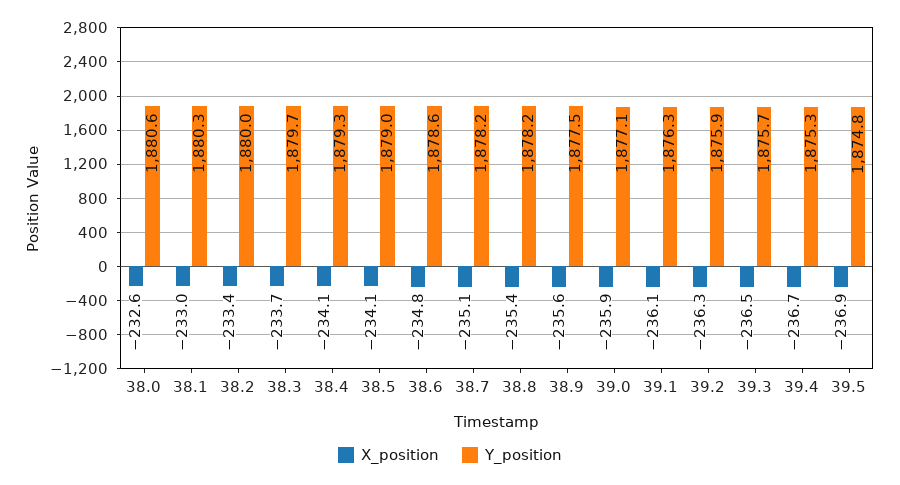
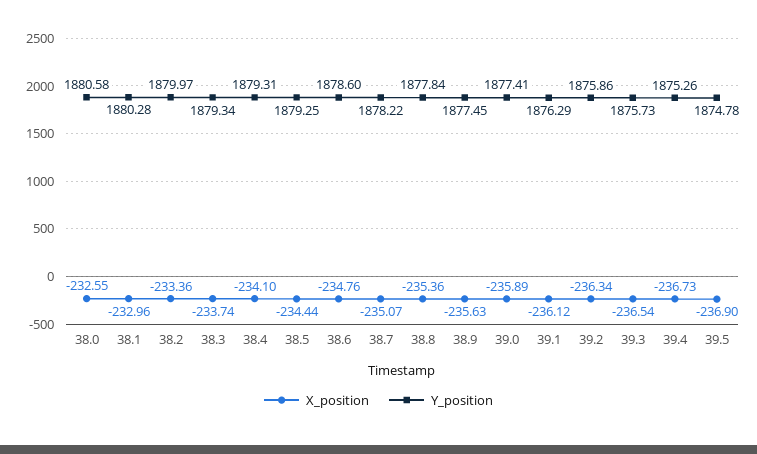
  {
    "X_position": {
      "38.0": -232.55,
      "38.1": -232.96,
      "38.2": -233.36,
      "38.3": -233.74,
      "38.4": -234.1,
-     "38.5": -234.1,
+     "38.5": -234.44,
      "38.6": -234.76,
      "38.7": -235.07,
      "38.8": -235.36,
      "38.9": -235.63,
      "39.0": -235.89,
      "39.1": -236.12,
      "39.2": -236.34,
      "39.3": -236.54,
      "39.4": -236.73,
      "39.5": -236.9
    },
    "Y_position": {
      "38.0": 1880.58,
      "38.1": 1880.28,
      "38.2": 1879.97,
-     "38.3": 1879.7,
+     "38.3": 1879.34,
      "38.4": 1879.31,
-     "38.5": 1879,
+     "38.5": 1879.25,
      "38.6": 1878.6,
      "38.7": 1878.22,
-     "38.8": 1878.2,
+     "38.8": 1877.84,
      "38.9": 1877.45,
-     "39.0": 1877.1,
+     "39.0": 1877.41,
      "39.1": 1876.29,
      "39.2": 1875.86,
      "39.3": 1875.73,
      "39.4": 1875.26,
      "39.5": 1874.78
    }
  }

